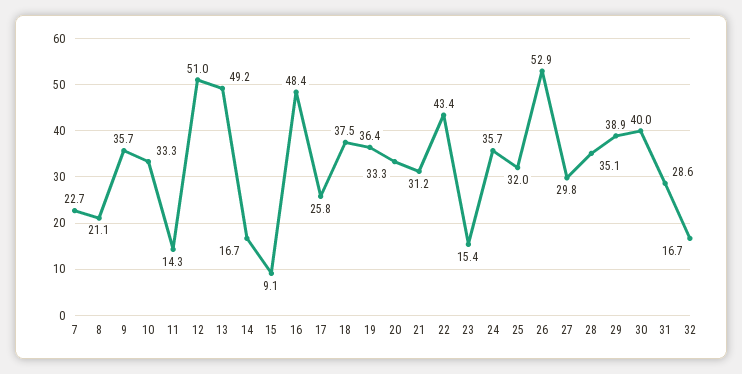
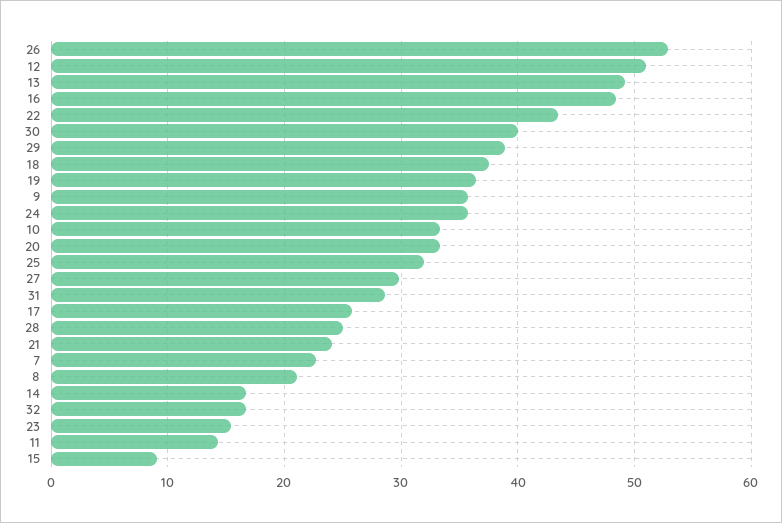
  {
    "7": 22.7,
    "8": 21.1,
    "9": 35.7,
    "10": 33.3,
    "11": 14.3,
    "12": 51,
    "13": 49.2,
    "14": 16.7,
    "15": 9.1,
    "16": 48.4,
    "17": 25.8,
    "18": 37.5,
    "19": 36.4,
    "20": 33.3,
-   "21": 31.2,
+   "21": 24,
    "22": 43.4,
    "23": 15.4,
    "24": 35.7,
    "25": 32,
    "26": 52.9,
    "27": 29.8,
-   "28": 35.1,
+   "28": 25,
    "29": 38.9,
    "30": 40,
    "31": 28.6,
    "32": 16.7
  }

